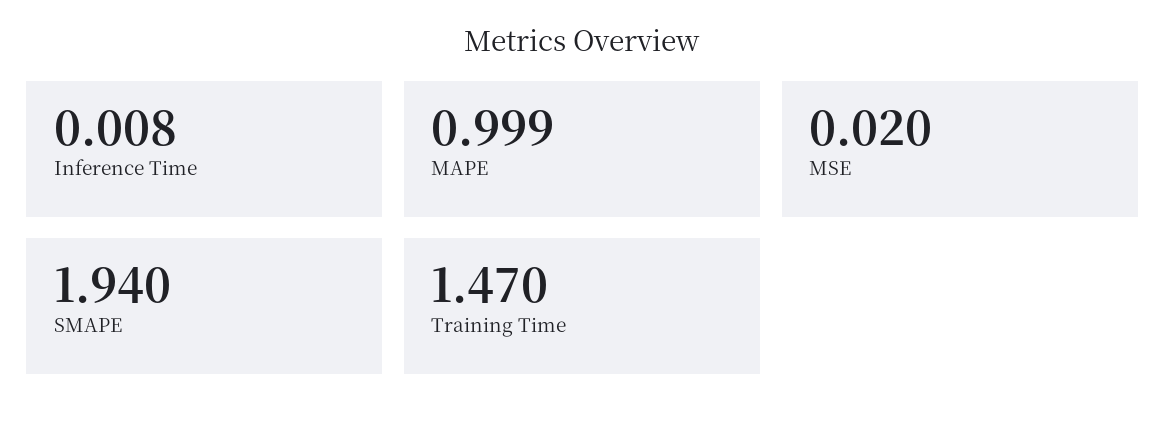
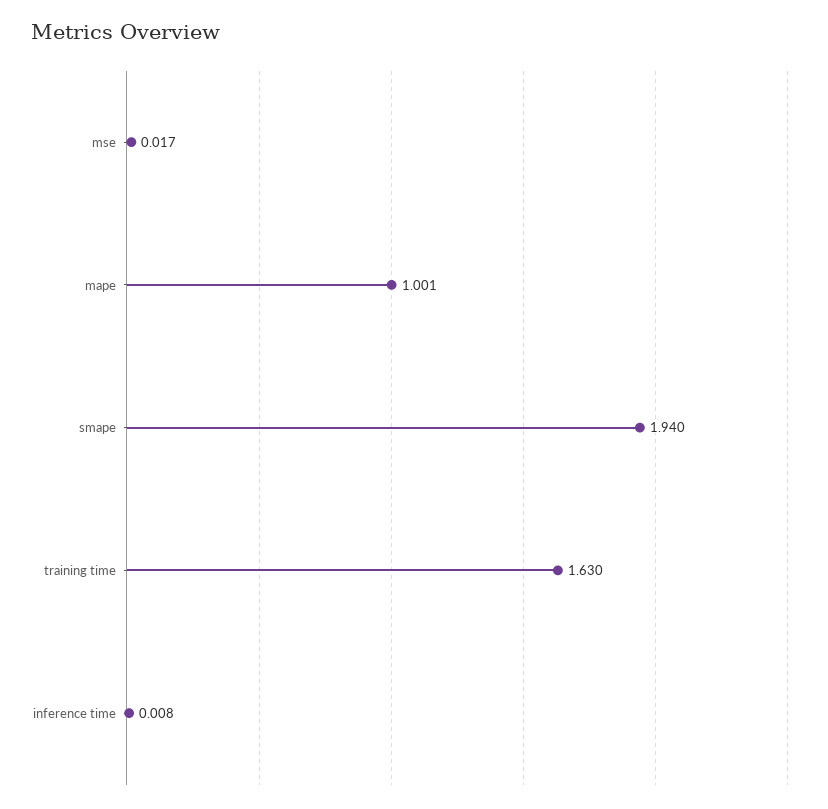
  {
    "Inference Time": 0.008,
-   "MAPE": 0.999,
+   "MAPE": 1.001,
-   "MSE": 0.02,
+   "MSE": 0.017,
    "SMAPE": 1.94,
-   "Training Time": 1.47
+   "Training Time": 1.63
  }

